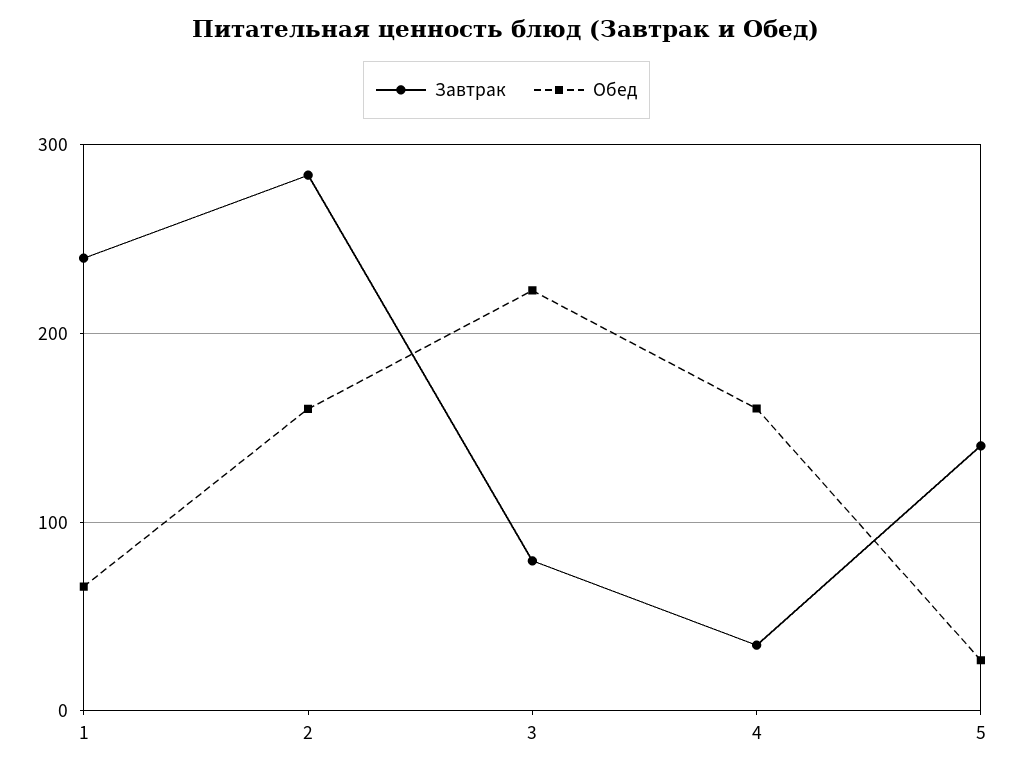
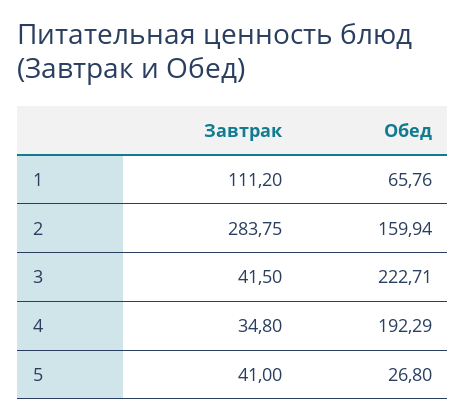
  {
    "Завтрак": {
-     "1": 240,
+     "1": 111.2,
      "2": 283.75,
-     "3": 80,
+     "3": 41.5,
      "4": 34.8,
-     "5": 140
+     "5": 41
    },
    "Обед": {
      "1": 65.76,
      "2": 159.94,
      "3": 222.71,
-     "4": 160,
+     "4": 192.29,
      "5": 26.8
    }
  }

